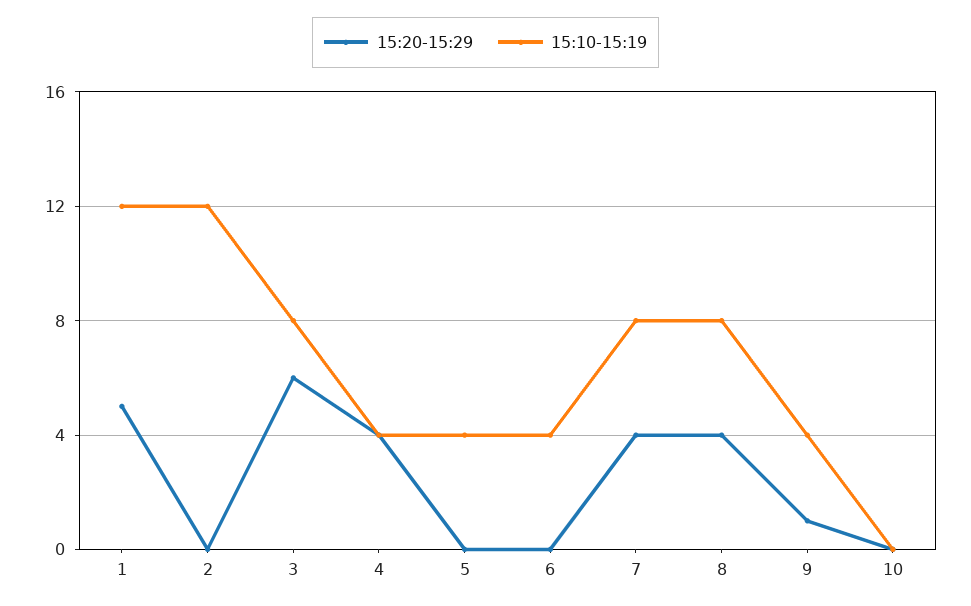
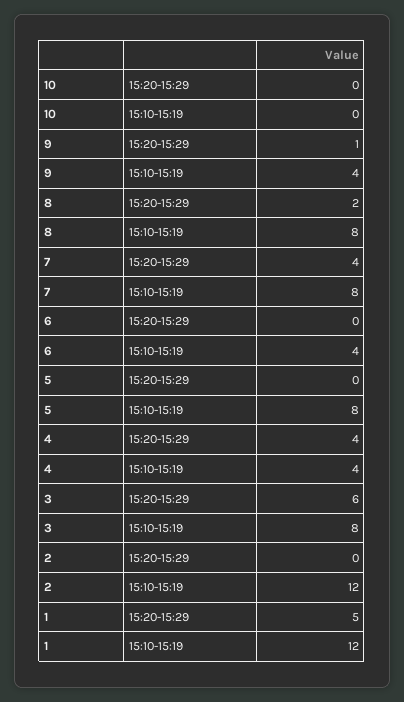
  {
    "15:20-15:29": {
      "1": 5,
      "2": 0,
      "3": 6,
      "4": 4,
      "5": 0,
      "6": 0,
      "7": 4,
-     "8": 4,
+     "8": 2,
      "9": 1,
      "10": 0
    },
    "15:10-15:19": {
      "1": 12,
      "2": 12,
      "3": 8,
      "4": 4,
-     "5": 4,
+     "5": 8,
      "6": 4,
      "7": 8,
      "8": 8,
      "9": 4,
      "10": 0
    }
  }

